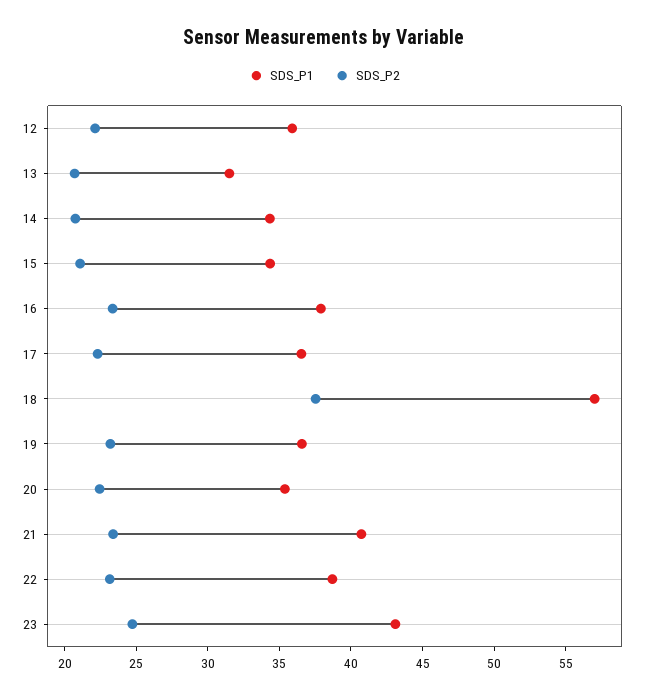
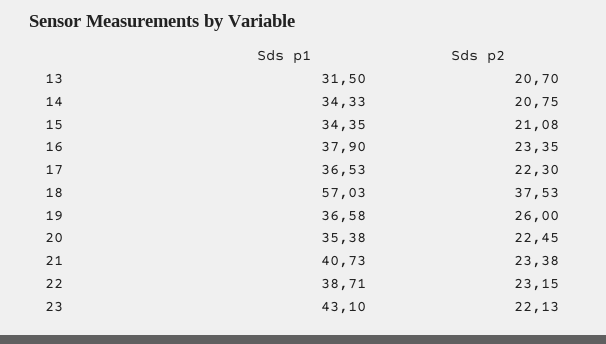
  {
    "SDS_P1": {
-     "12": 36,
      "13": 31.5,
      "14": 34.33,
      "15": 34.35,
      "16": 37.9,
      "17": 36.53,
      "18": 57.03,
      "19": 36.58,
      "20": 35.38,
      "21": 40.73,
      "22": 38.71,
      "23": 43.1
    },
    "SDS_P2": {
-     "12": 22,
      "13": 20.7,
      "14": 20.75,
      "15": 21.08,
      "16": 23.35,
      "17": 22.3,
      "18": 37.53,
-     "19": 23,
+     "19": 26,
      "20": 22.45,
      "21": 23.38,
      "22": 23.15,
-     "23": 25
+     "23": 22.13
    }
  }

